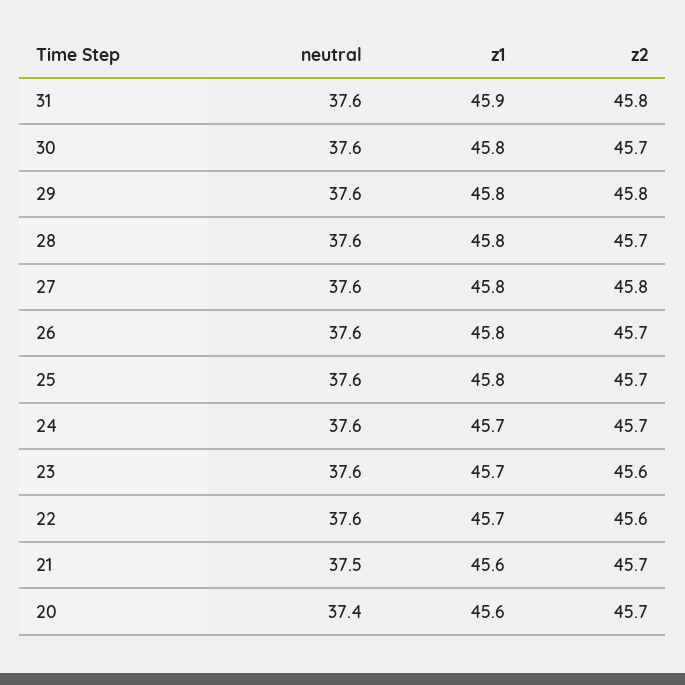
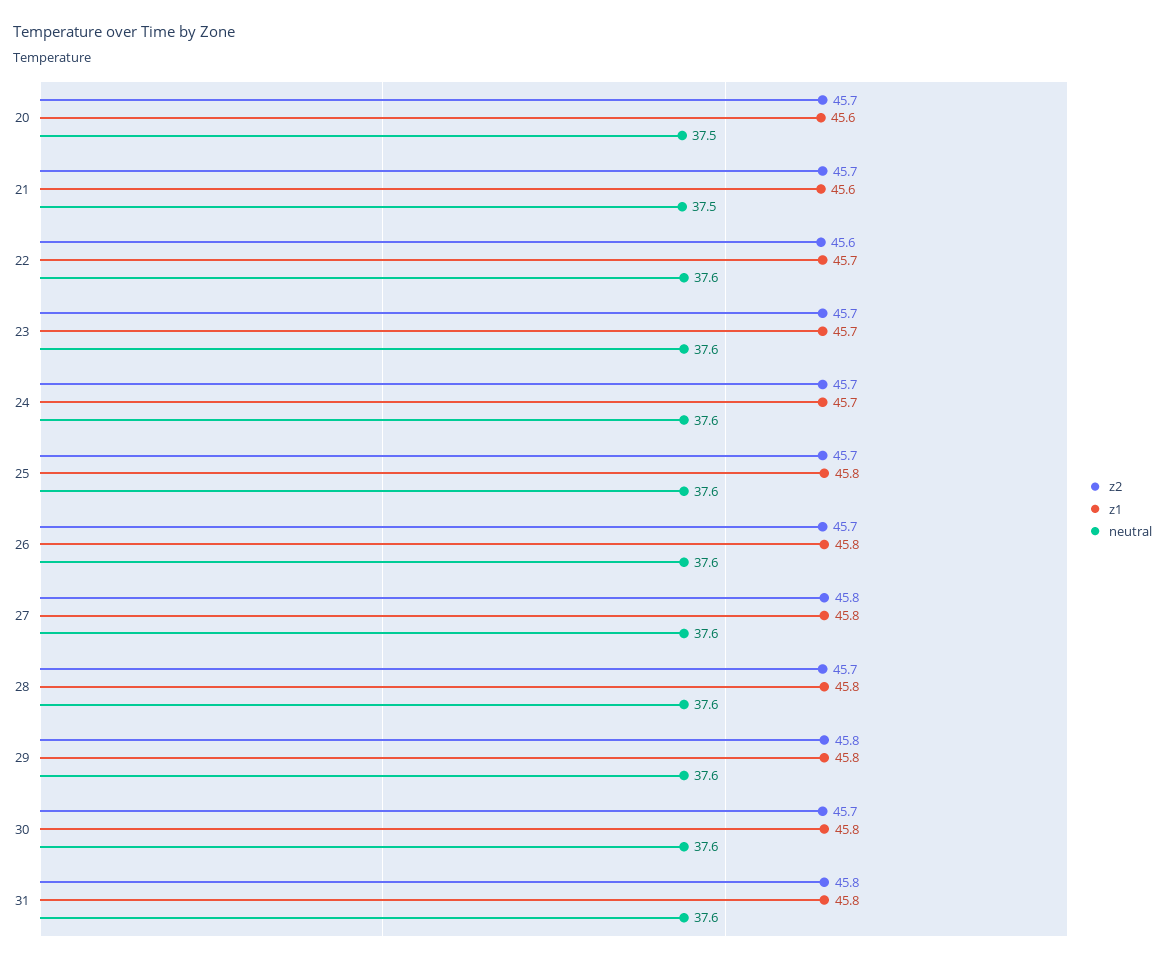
  {
    "neutral": {
      "31": 37.6,
      "30": 37.6,
      "29": 37.6,
      "28": 37.6,
      "27": 37.6,
      "26": 37.6,
      "25": 37.6,
      "24": 37.6,
      "23": 37.6,
      "22": 37.6,
      "21": 37.5,
-     "20": 37.4
+     "20": 37.5
    },
    "z1": {
-     "31": 45.9,
+     "31": 45.8,
      "30": 45.8,
      "29": 45.8,
      "28": 45.8,
      "27": 45.8,
      "26": 45.8,
      "25": 45.8,
      "24": 45.7,
      "23": 45.7,
      "22": 45.7,
      "21": 45.6,
      "20": 45.6
    },
    "z2": {
      "31": 45.8,
      "30": 45.7,
      "29": 45.8,
      "28": 45.7,
      "27": 45.8,
      "26": 45.7,
      "25": 45.7,
      "24": 45.7,
-     "23": 45.6,
+     "23": 45.7,
      "22": 45.6,
      "21": 45.7,
      "20": 45.7
    }
  }

